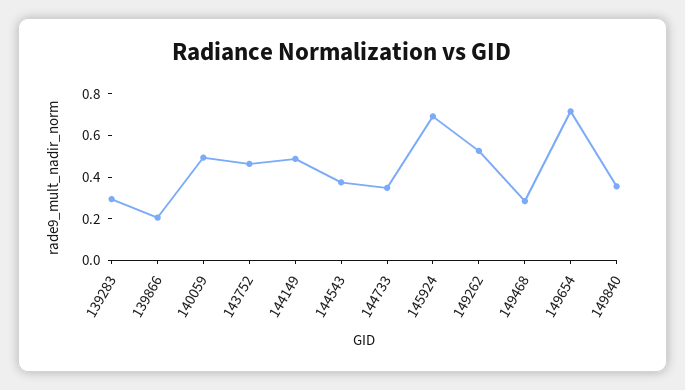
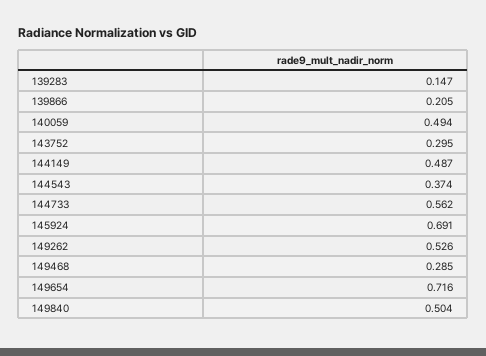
  {
-   "139283": 0.3,
+   "139283": 0.147,
    "139866": 0.205,
    "140059": 0.494,
-   "143752": 0.45,
+   "143752": 0.295,
    "144149": 0.487,
    "144543": 0.374,
-   "144733": 0.35,
+   "144733": 0.562,
    "145924": 0.691,
    "149262": 0.526,
    "149468": 0.285,
    "149654": 0.716,
-   "149840": 0.35
+   "149840": 0.504
  }

